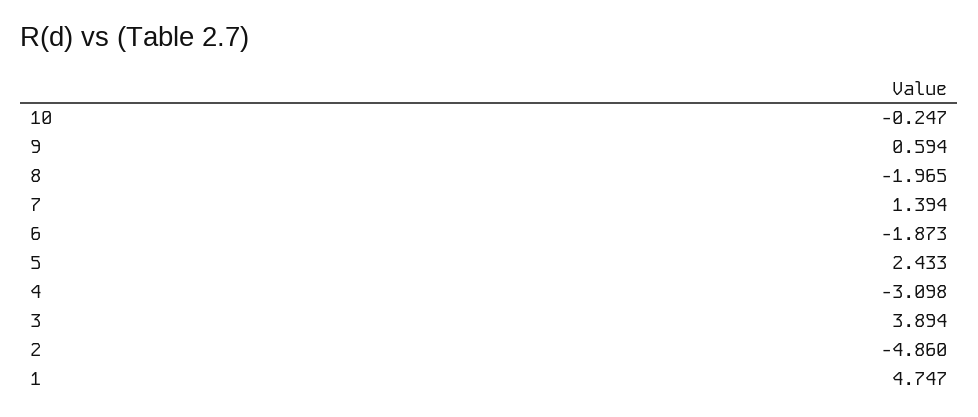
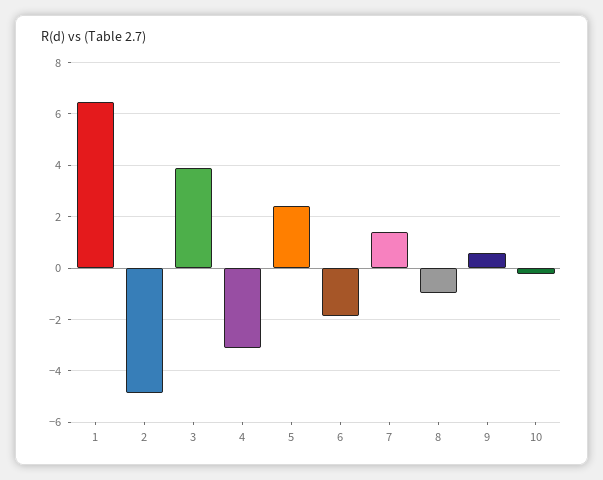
  {
    "10": -0.247,
    "9": 0.594,
-   "8": -1.965,
+   "8": -1,
    "7": 1.394,
    "6": -1.873,
    "5": 2.433,
    "4": -3.098,
    "3": 3.894,
    "2": -4.86,
-   "1": 4.747
+   "1": 6.5
  }

